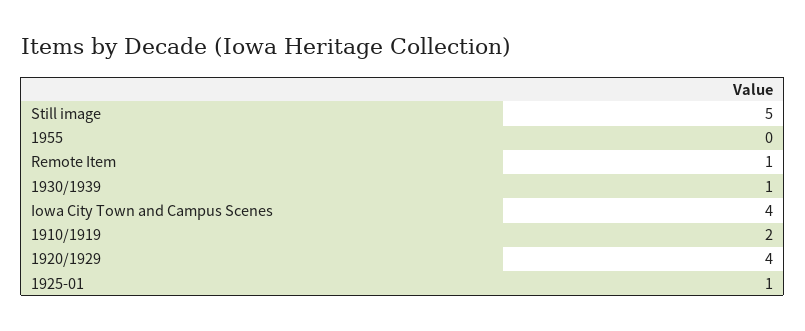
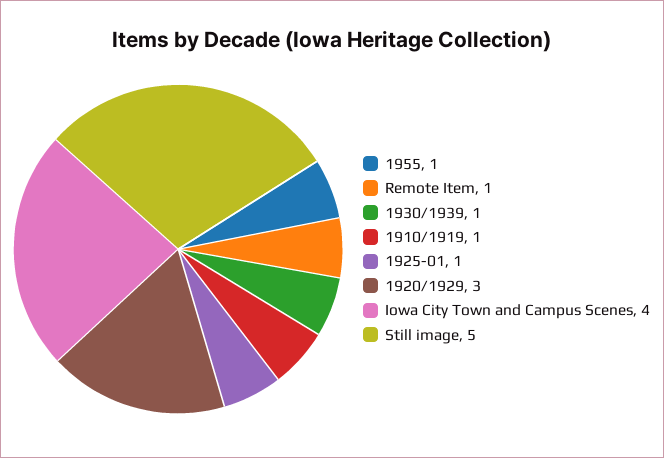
  {
    "Still image": 5,
-   "1955": 0,
+   "1955": 1,
    "Remote Item": 1,
    "1930/1939": 1,
    "Iowa City Town and Campus Scenes": 4,
-   "1910/1919": 2,
+   "1910/1919": 1,
-   "1920/1929": 4,
+   "1920/1929": 3,
    "1925-01": 1
  }

